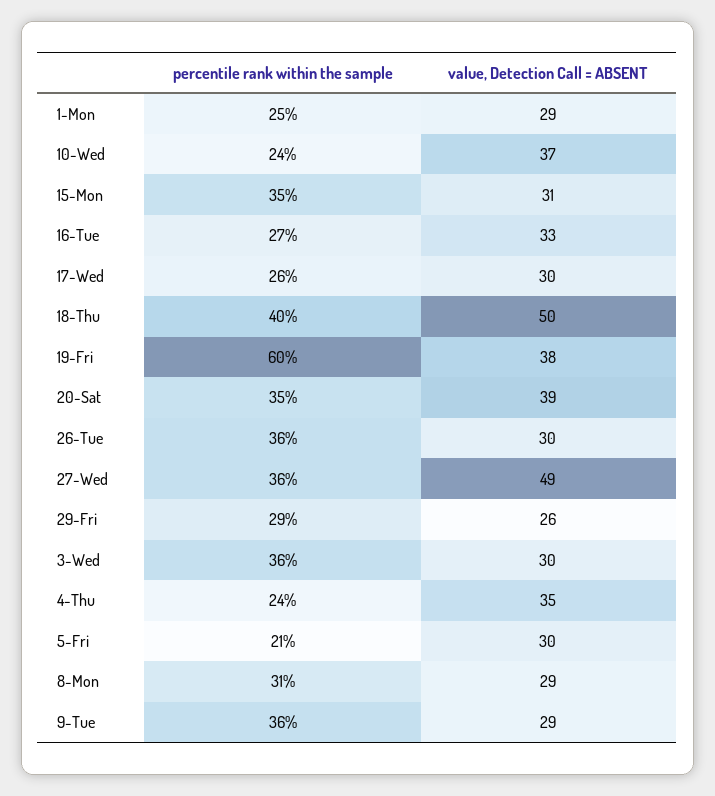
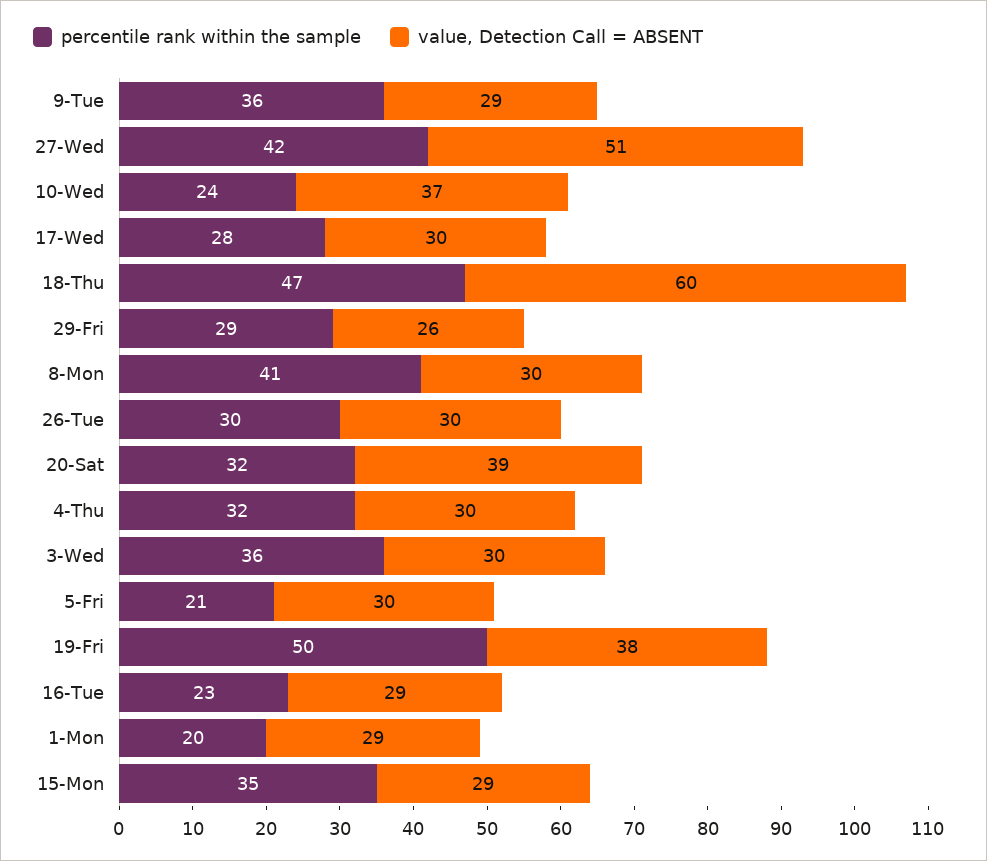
  {
    "percentile rank within the sample": {
-     "1-Mon": 25,
+     "1-Mon": 20,
      "10-Wed": 24,
      "15-Mon": 35,
-     "16-Tue": 27,
+     "16-Tue": 23,
-     "17-Wed": 26,
+     "17-Wed": 28,
-     "18-Thu": 40,
+     "18-Thu": 47,
-     "19-Fri": 60,
+     "19-Fri": 50,
-     "20-Sat": 35,
+     "20-Sat": 32,
-     "26-Tue": 36,
+     "26-Tue": 30,
-     "27-Wed": 36,
+     "27-Wed": 42,
      "29-Fri": 29,
      "3-Wed": 36,
-     "4-Thu": 24,
+     "4-Thu": 32,
      "5-Fri": 21,
-     "8-Mon": 31,
+     "8-Mon": 41,
      "9-Tue": 36
    },
    "value, Detection Call = ABSENT": {
      "1-Mon": 29,
      "10-Wed": 37,
-     "15-Mon": 31,
+     "15-Mon": 29,
-     "16-Tue": 33,
+     "16-Tue": 29,
      "17-Wed": 30,
-     "18-Thu": 50,
+     "18-Thu": 60,
      "19-Fri": 38,
      "20-Sat": 39,
      "26-Tue": 30,
-     "27-Wed": 49,
+     "27-Wed": 51,
      "29-Fri": 26,
      "3-Wed": 30,
-     "4-Thu": 35,
+     "4-Thu": 30,
      "5-Fri": 30,
-     "8-Mon": 29,
+     "8-Mon": 30,
      "9-Tue": 29
    }
  }

